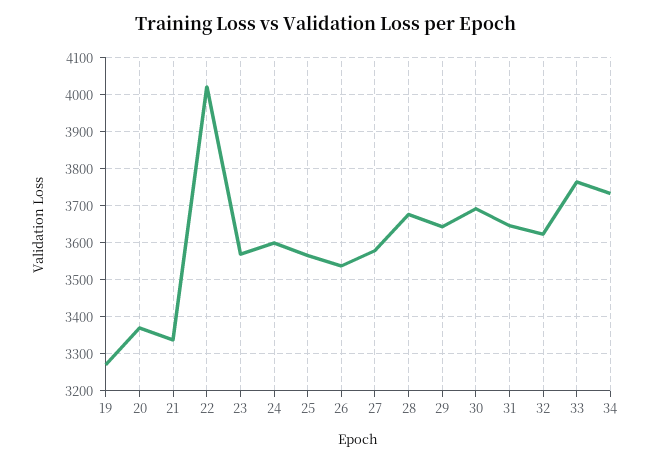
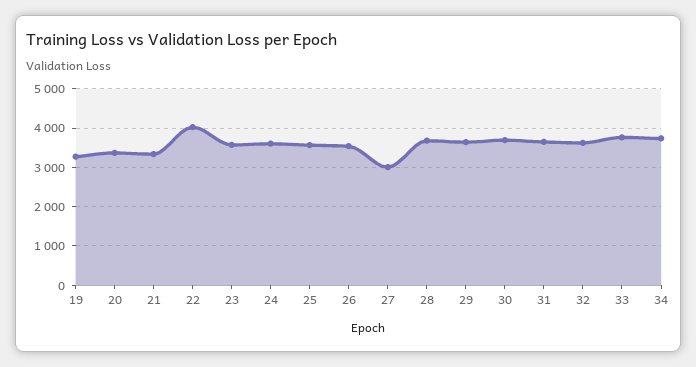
  {
    "19": 3280,
    "20": 3380,
    "21": 3340,
    "22": 4020,
    "23": 3580,
    "24": 3600,
    "25": 3560,
    "26": 3540,
-   "27": 3580,
+   "27": 3000,
    "28": 3680,
    "29": 3640,
    "30": 3700,
    "31": 3640,
    "32": 3620,
    "33": 3760,
    "34": 3740
  }

